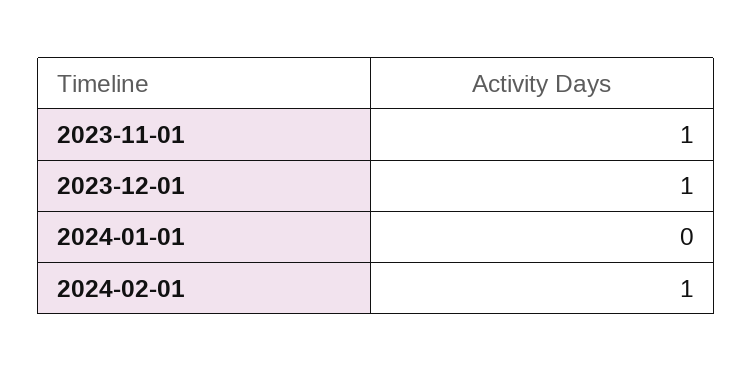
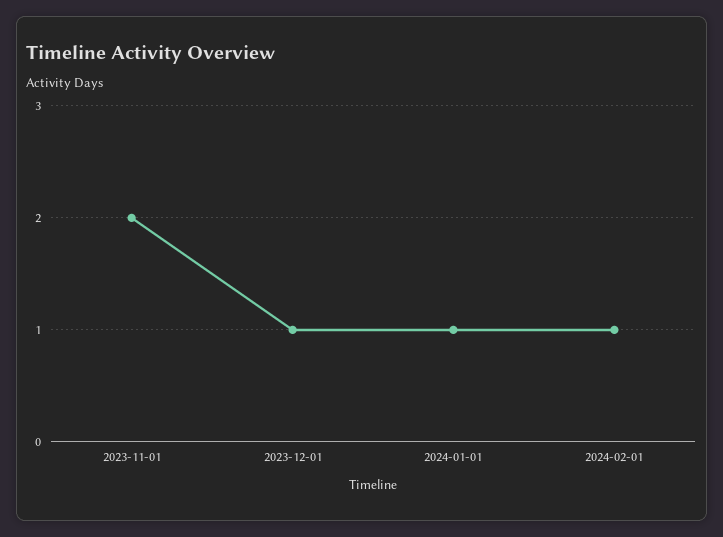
  {
-   "2023-11-01": 1,
+   "2023-11-01": 2,
    "2023-12-01": 1,
-   "2024-01-01": 0,
+   "2024-01-01": 1,
    "2024-02-01": 1
  }

